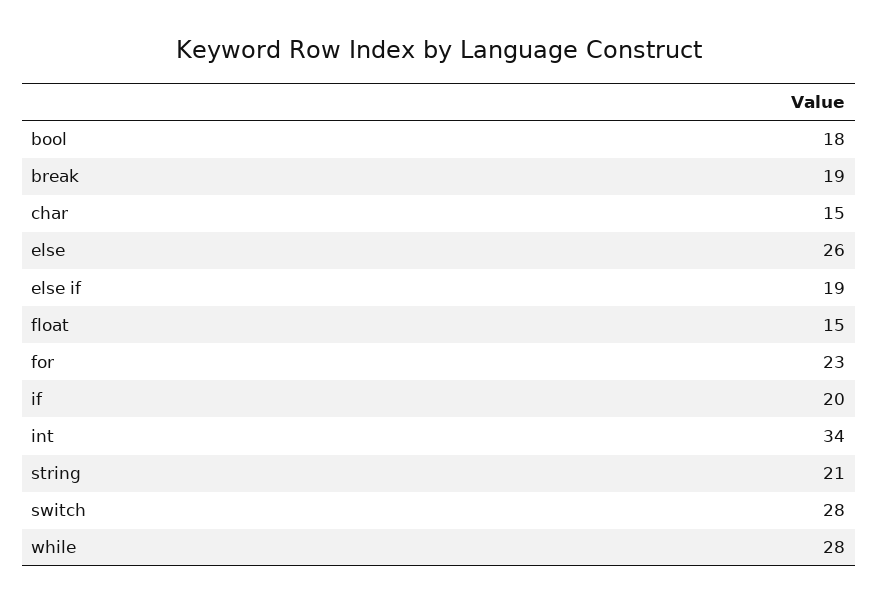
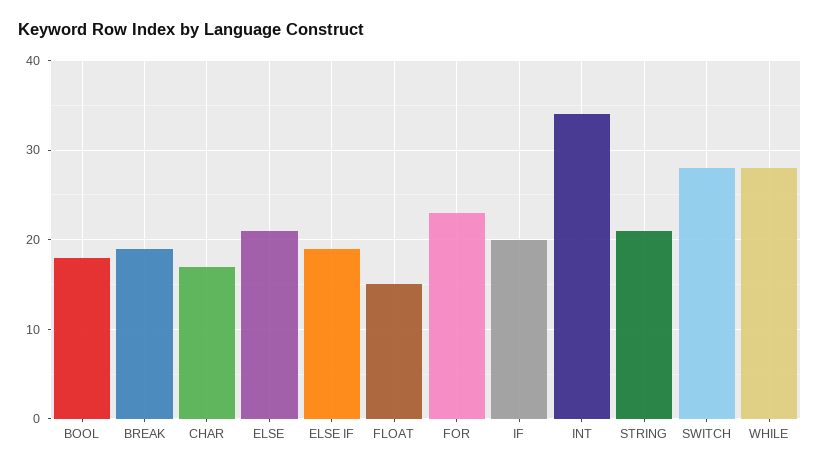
  {
    "bool": 18,
    "break": 19,
-   "char": 15,
+   "char": 17,
-   "else": 26,
+   "else": 21,
    "else if": 19,
    "float": 15,
    "for": 23,
    "if": 20,
    "int": 34,
    "string": 21,
    "switch": 28,
    "while": 28
  }

